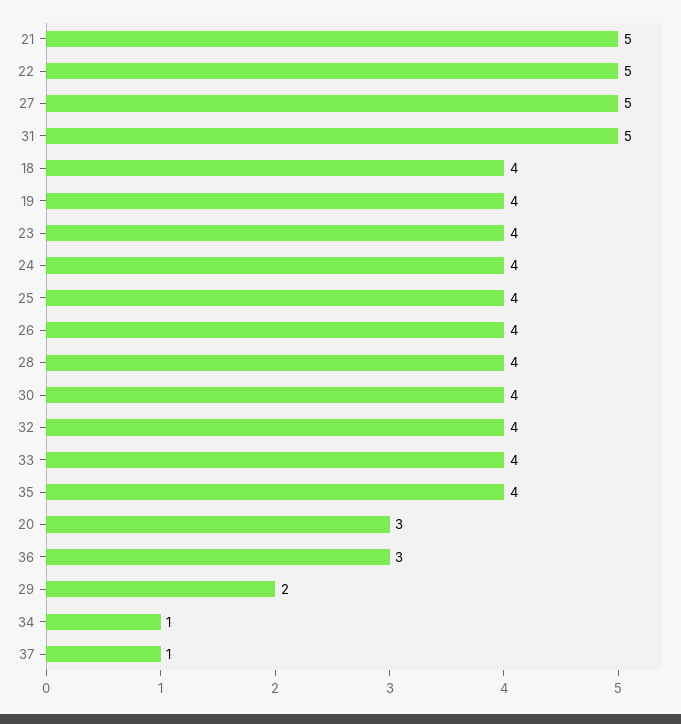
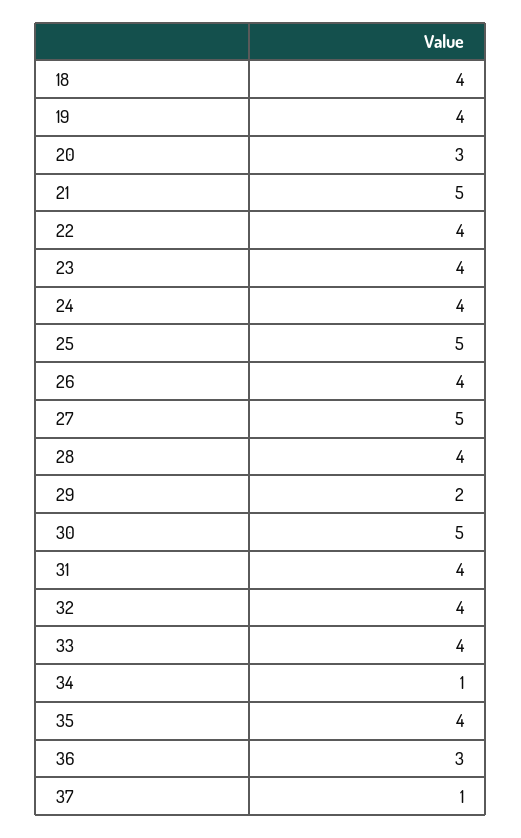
  {
    "21": 5,
-   "22": 5,
+   "22": 4,
    "27": 5,
-   "31": 5,
+   "31": 4,
    "18": 4,
    "19": 4,
    "23": 4,
    "24": 4,
-   "25": 4,
+   "25": 5,
    "26": 4,
    "28": 4,
-   "30": 4,
+   "30": 5,
    "32": 4,
    "33": 4,
    "35": 4,
    "20": 3,
    "36": 3,
    "29": 2,
    "34": 1,
    "37": 1
  }

